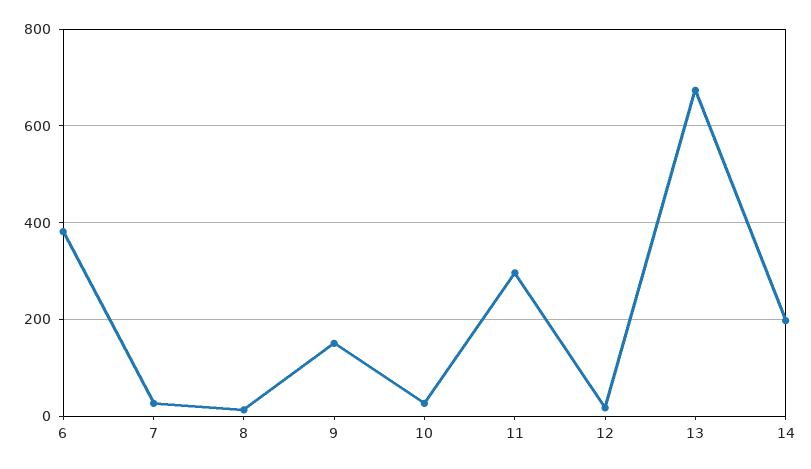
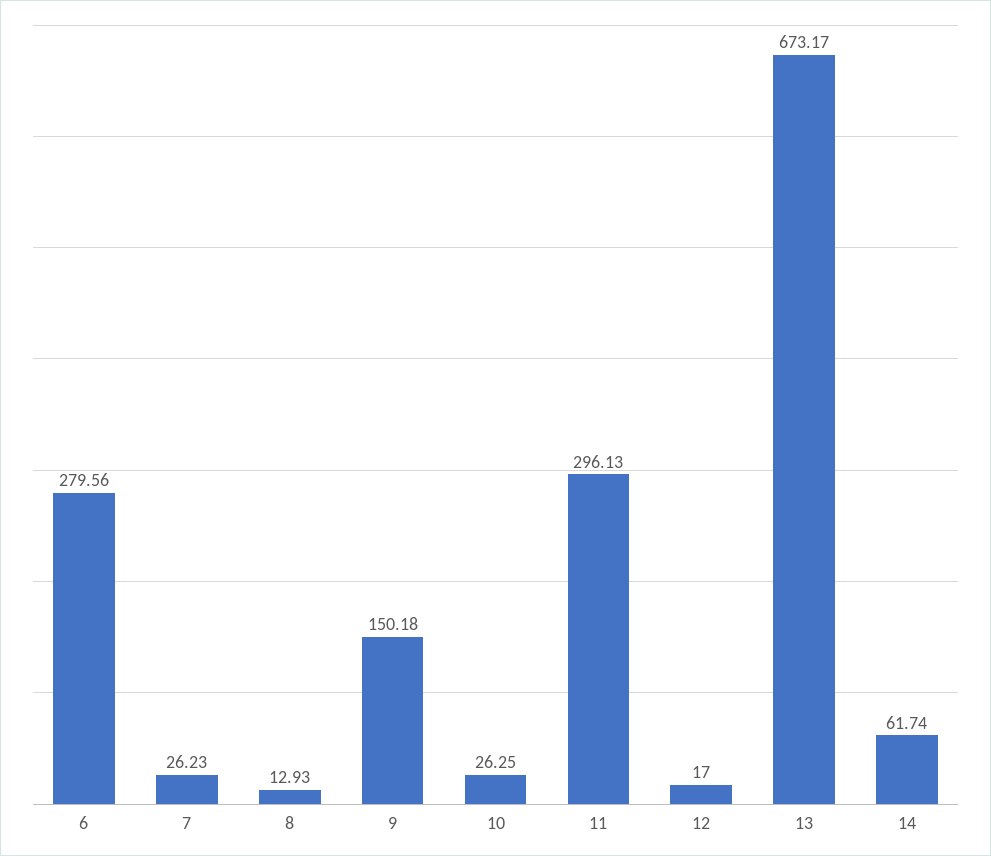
  {
-   "6": 380,
+   "6": 279.56,
    "7": 26.23,
    "8": 12.93,
    "9": 150.18,
    "10": 26.25,
    "11": 296.13,
    "12": 17,
    "13": 673.17,
-   "14": 200
+   "14": 61.74
  }

